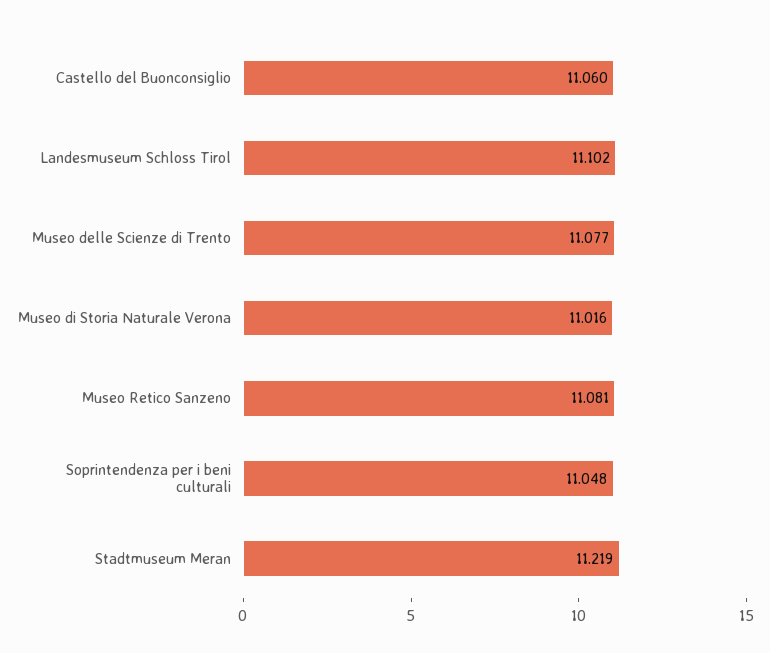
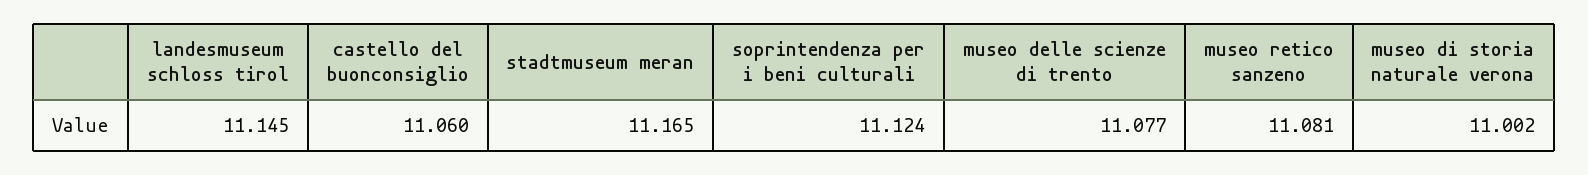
  {
    "Castello del Buonconsiglio": 11.06,
-   "Landesmuseum Schloss Tirol": 11.102,
+   "Landesmuseum Schloss Tirol": 11.145,
    "Museo delle Scienze di Trento": 11.077,
-   "Museo di Storia Naturale Verona": 11.016,
+   "Museo di Storia Naturale Verona": 11.002,
    "Museo Retico Sanzeno": 11.081,
-   "Soprintendenza per i beni culturali": 11.048,
+   "Soprintendenza per i beni culturali": 11.124,
-   "Stadtmuseum Meran": 11.219
+   "Stadtmuseum Meran": 11.165
  }

